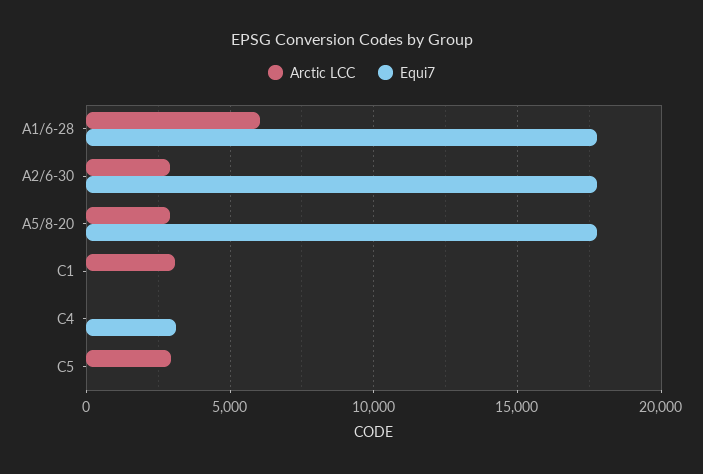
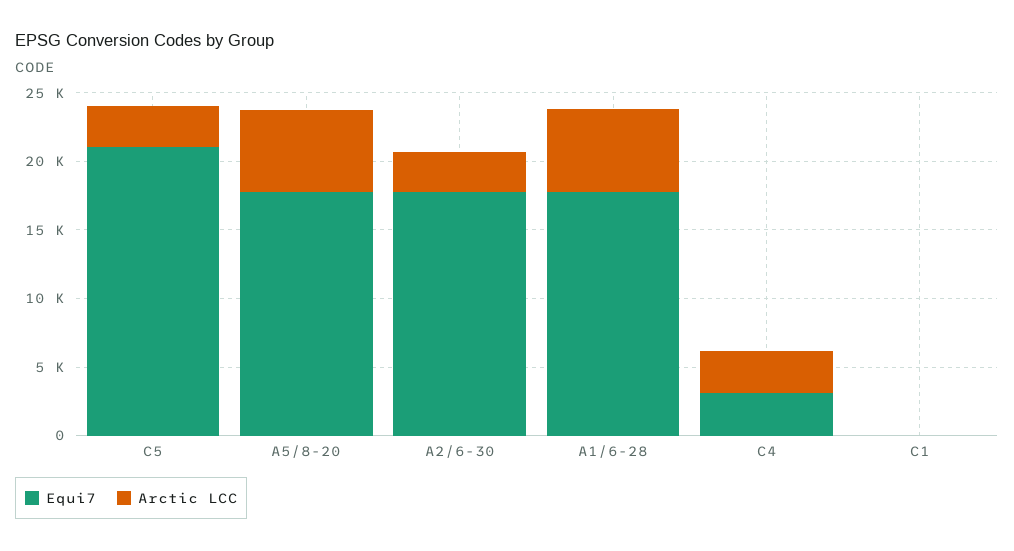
  {
    "Arctic LCC": {
      "A1/6-28": 6000,
      "A2/6-30": 3000,
-     "A5/8-20": 3000,
+     "A5/8-20": 6000,
-     "C1": 3000,
+     "C1": 0,
-     "C4": 0,
+     "C4": 3000,
      "C5": 3000
    },
    "Equi7": {
      "A1/6-28": 18000,
      "A2/6-30": 18000,
      "A5/8-20": 18000,
      "C1": 0,
      "C4": 3000,
-     "C5": 0
+     "C5": 21000
    }
  }

